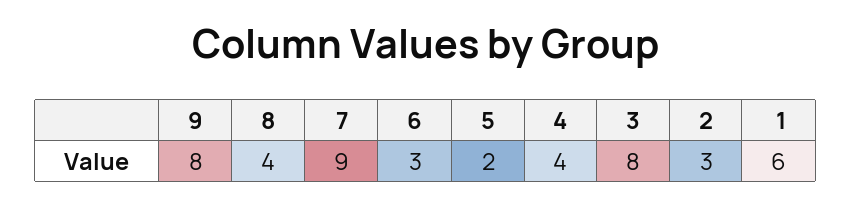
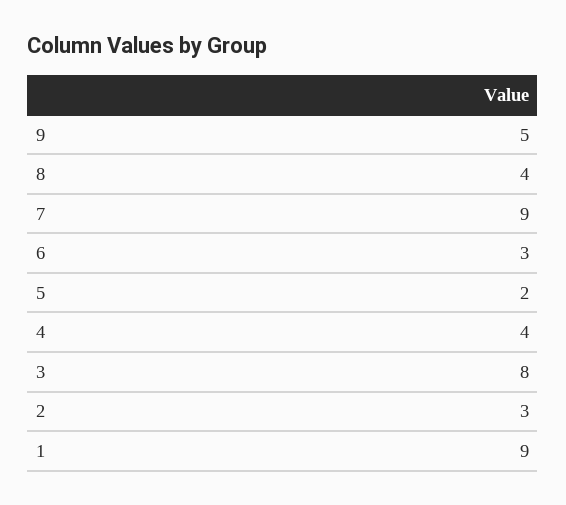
  {
-   "9": 8,
+   "9": 5,
    "8": 4,
    "7": 9,
    "6": 3,
    "5": 2,
    "4": 4,
    "3": 8,
    "2": 3,
-   "1": 6
+   "1": 9
  }

